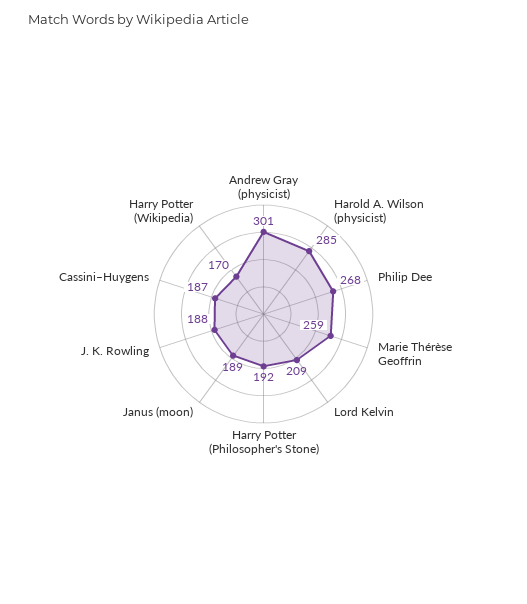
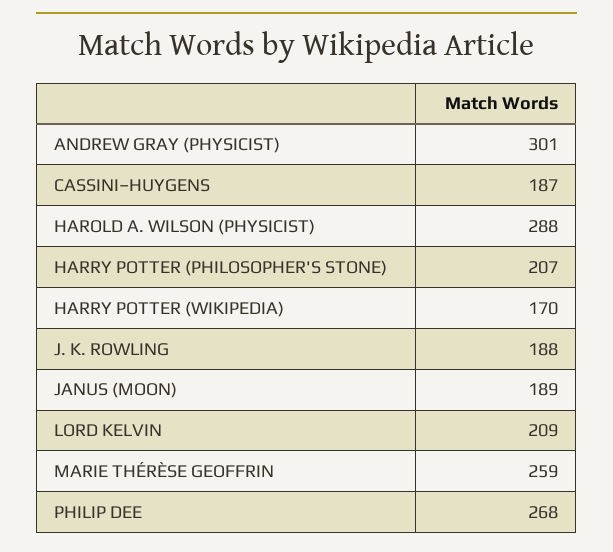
  {
    "Andrew Gray (physicist)": 301,
-   "Harold A. Wilson (physicist)": 285,
+   "Harold A. Wilson (physicist)": 288,
    "Philip Dee": 268,
    "Marie Thérèse Geoffrin": 259,
    "Lord Kelvin": 209,
-   "Harry Potter (Philosopher's Stone)": 192,
+   "Harry Potter (Philosopher's Stone)": 207,
    "Janus (moon)": 189,
    "J. K. Rowling": 188,
    "Cassini–Huygens": 187,
    "Harry Potter (Wikipedia)": 170
  }

